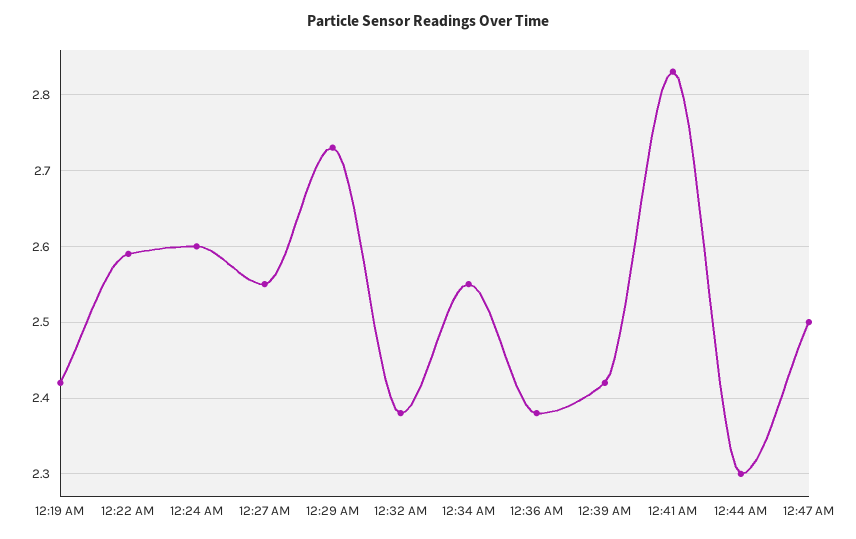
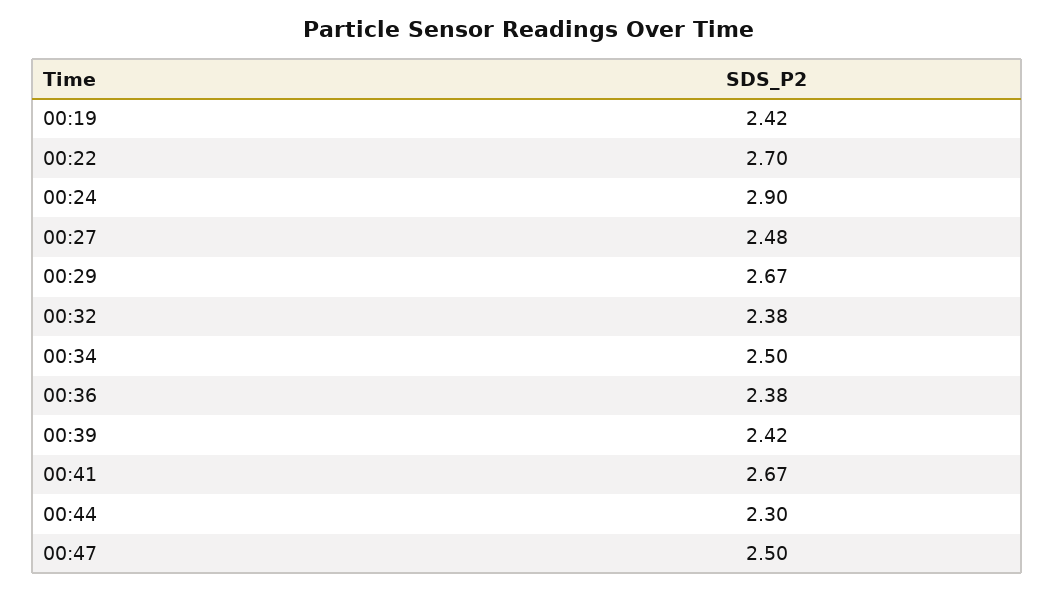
  {
    "12:19 AM": 2.42,
-   "12:22 AM": 2.59,
+   "12:22 AM": 2.7,
-   "12:24 AM": 2.6,
+   "12:24 AM": 2.9,
-   "12:27 AM": 2.55,
+   "12:27 AM": 2.48,
-   "12:29 AM": 2.73,
+   "12:29 AM": 2.67,
    "12:32 AM": 2.38,
-   "12:34 AM": 2.55,
+   "12:34 AM": 2.5,
    "12:36 AM": 2.38,
    "12:39 AM": 2.42,
-   "12:41 AM": 2.83,
+   "12:41 AM": 2.67,
    "12:44 AM": 2.3,
    "12:47 AM": 2.5
  }

